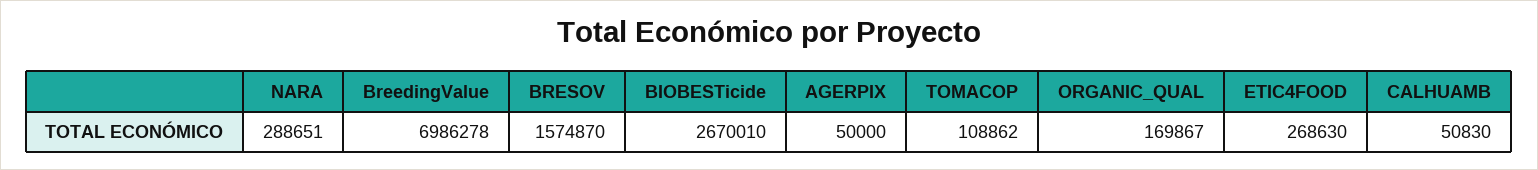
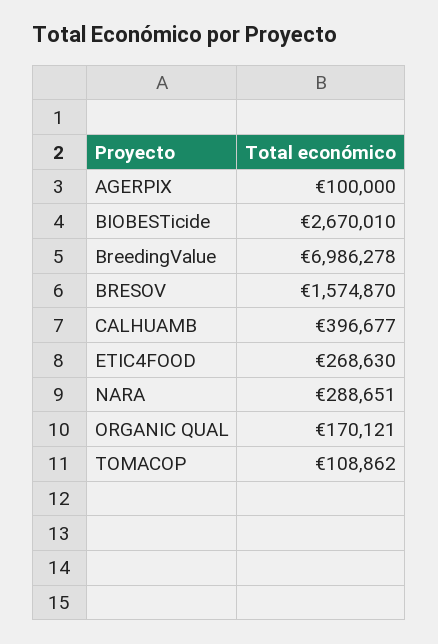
  {
    "NARA": 288651,
    "BreedingValue": 6986278,
    "BRESOV": 1574870,
    "BIOBESTicide": 2670010,
-   "AGERPIX": 50000,
+   "AGERPIX": 100000,
    "TOMACOP": 108862,
-   "ORGANIC_QUAL": 169867,
+   "ORGANIC_QUAL": 170121,
    "ETIC4FOOD": 268630,
-   "CALHUAMB": 50830
+   "CALHUAMB": 396677
  }

